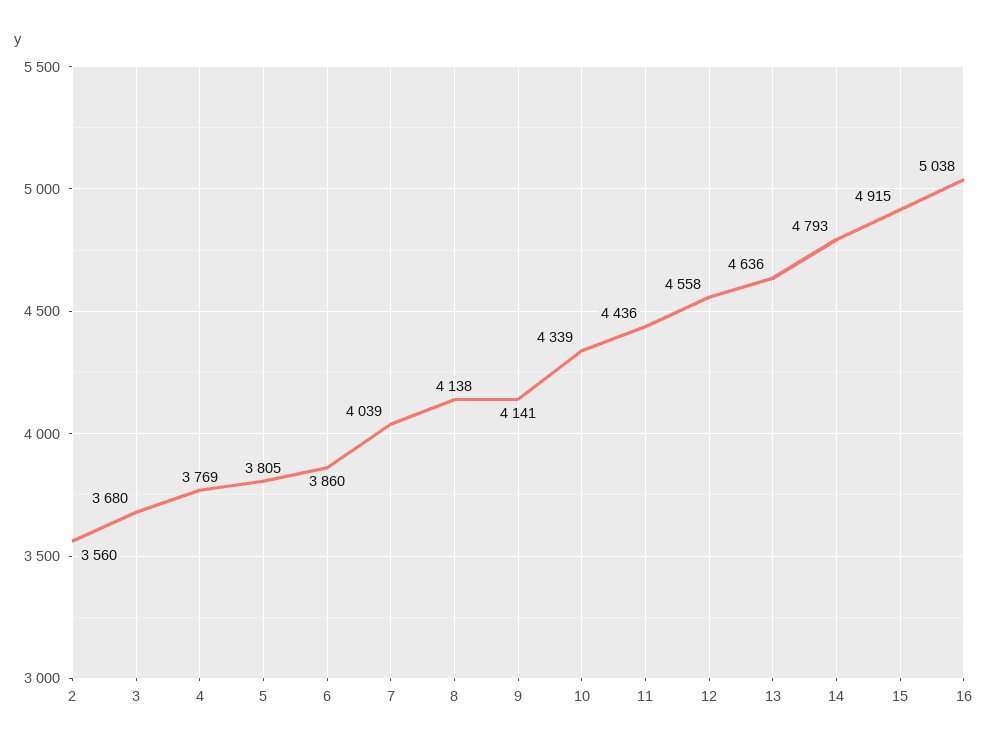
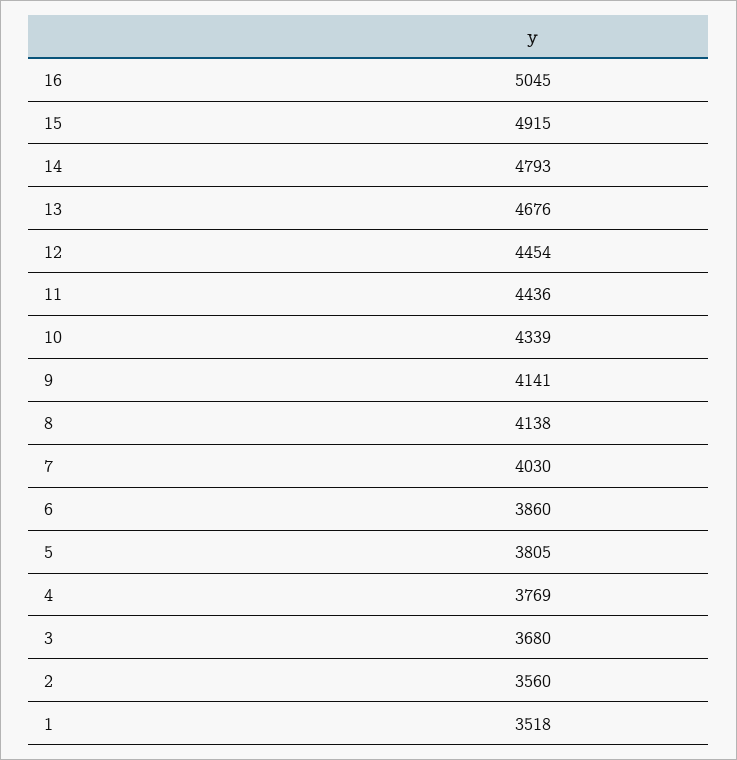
  {
    "2": 3560,
    "3": 3680,
    "4": 3769,
    "5": 3805,
    "6": 3860,
-   "7": 4039,
+   "7": 4030,
    "8": 4138,
    "9": 4141,
    "10": 4339,
    "11": 4436,
-   "12": 4558,
+   "12": 4454,
-   "13": 4636,
+   "13": 4676,
    "14": 4793,
    "15": 4915,
-   "16": 5038
+   "16": 5045,
+   "1": 3518
  }

